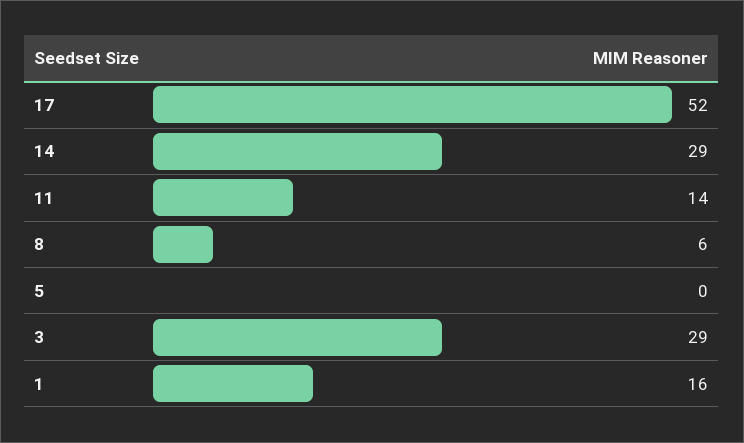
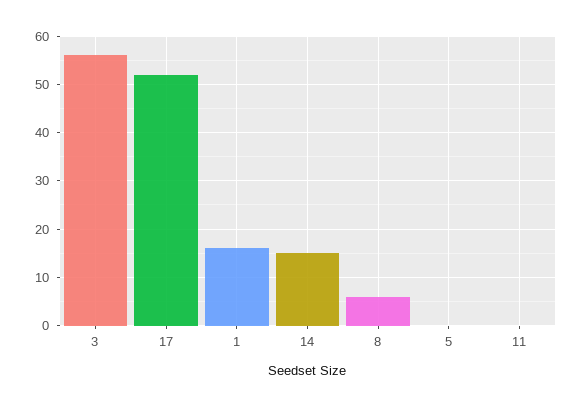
  {
    "17": 52,
-   "14": 29,
+   "14": 15,
-   "11": 14,
+   "11": 0,
    "8": 6,
    "5": 0,
-   "3": 29,
+   "3": 55,
    "1": 16
  }

